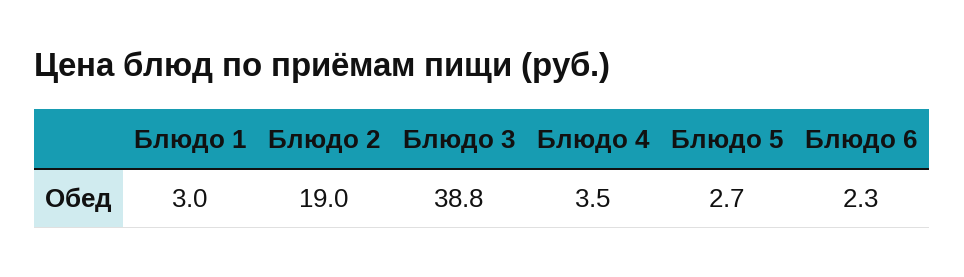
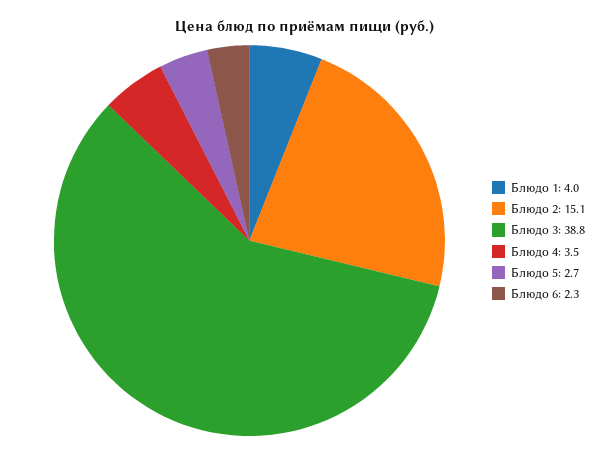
  {
-   "Блюдо 1": 3,
+   "Блюдо 1": 4,
-   "Блюдо 2": 19,
+   "Блюдо 2": 15.1,
    "Блюдо 3": 38.8,
    "Блюдо 4": 3.5,
    "Блюдо 5": 2.7,
    "Блюдо 6": 2.3
  }

